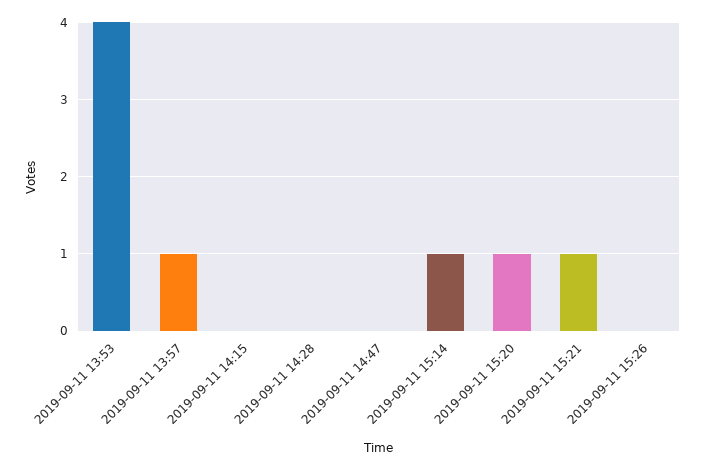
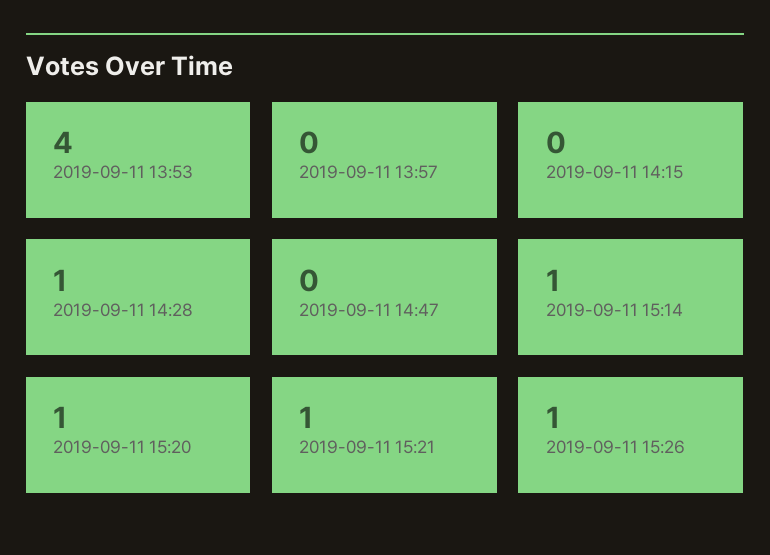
  {
    "2019-09-11 13:53": 4,
-   "2019-09-11 13:57": 1,
+   "2019-09-11 13:57": 0,
    "2019-09-11 14:15": 0,
-   "2019-09-11 14:28": 0,
+   "2019-09-11 14:28": 1,
    "2019-09-11 14:47": 0,
    "2019-09-11 15:14": 1,
    "2019-09-11 15:20": 1,
    "2019-09-11 15:21": 1,
-   "2019-09-11 15:26": 0
+   "2019-09-11 15:26": 1
  }

